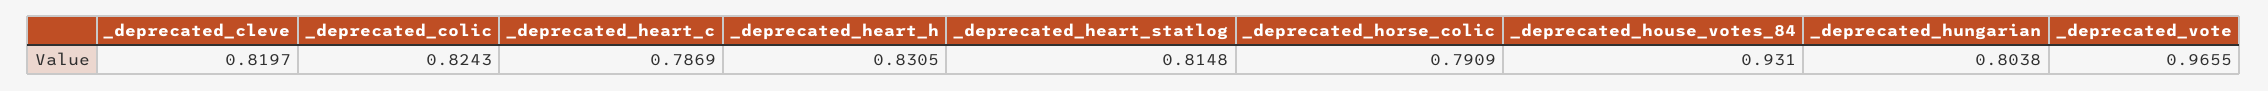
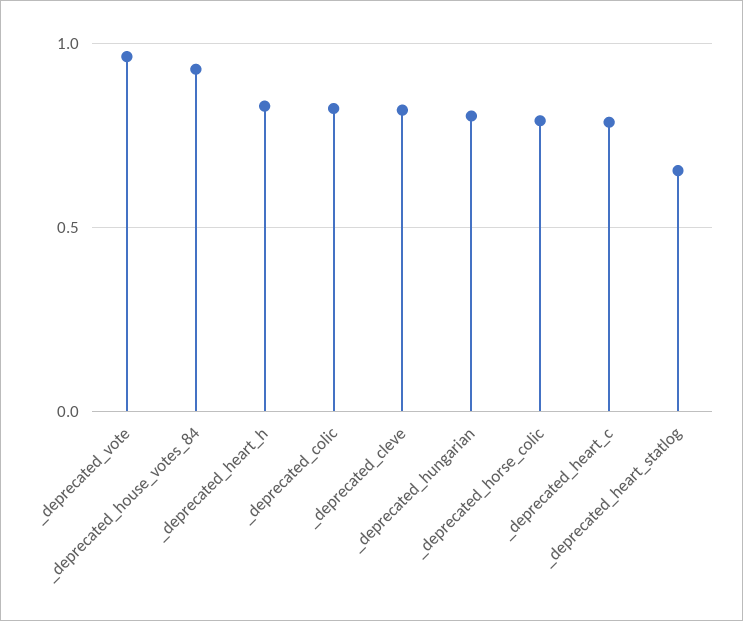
  {
    "_deprecated_cleve": 0.8197,
    "_deprecated_colic": 0.8243,
    "_deprecated_heart_c": 0.7869,
    "_deprecated_heart_h": 0.8305,
-   "_deprecated_heart_statlog": 0.8148,
+   "_deprecated_heart_statlog": 0.65,
    "_deprecated_horse_colic": 0.7909,
    "_deprecated_house_votes_84": 0.931,
    "_deprecated_hungarian": 0.8038,
    "_deprecated_vote": 0.9655
  }

